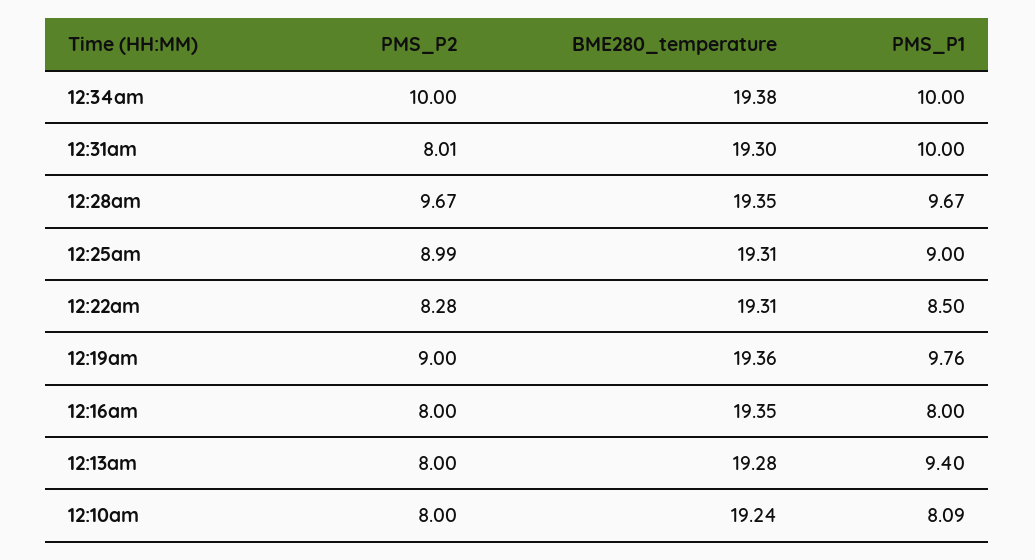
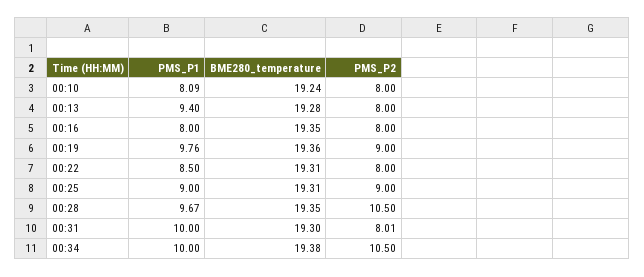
  {
    "PMS_P2": {
-     "12:34am": 10,
+     "12:34am": 10.5,
      "12:31am": 8.01,
-     "12:28am": 9.67,
+     "12:28am": 10.5,
-     "12:25am": 8.99,
+     "12:25am": 9,
-     "12:22am": 8.28,
+     "12:22am": 8,
      "12:19am": 9,
      "12:16am": 8,
      "12:13am": 8,
      "12:10am": 8
    },
    "BME280_temperature": {
      "12:34am": 19.38,
      "12:31am": 19.3,
      "12:28am": 19.35,
      "12:25am": 19.31,
      "12:22am": 19.31,
      "12:19am": 19.36,
      "12:16am": 19.35,
      "12:13am": 19.28,
      "12:10am": 19.24
    },
    "PMS_P1": {
      "12:34am": 10,
      "12:31am": 10,
      "12:28am": 9.67,
      "12:25am": 9,
      "12:22am": 8.5,
      "12:19am": 9.76,
      "12:16am": 8,
      "12:13am": 9.4,
      "12:10am": 8.09
    }
  }

